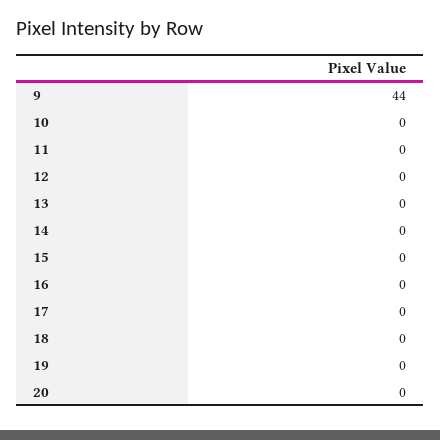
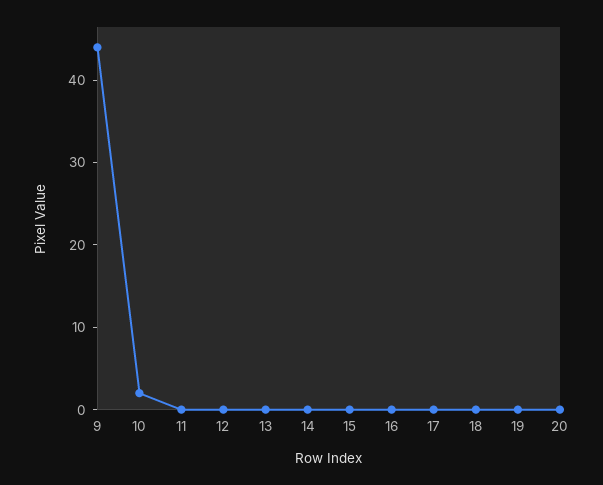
  {
    "9": 44,
-   "10": 0,
+   "10": 2,
    "11": 0,
    "12": 0,
    "13": 0,
    "14": 0,
    "15": 0,
    "16": 0,
    "17": 0,
    "18": 0,
    "19": 0,
    "20": 0
  }

